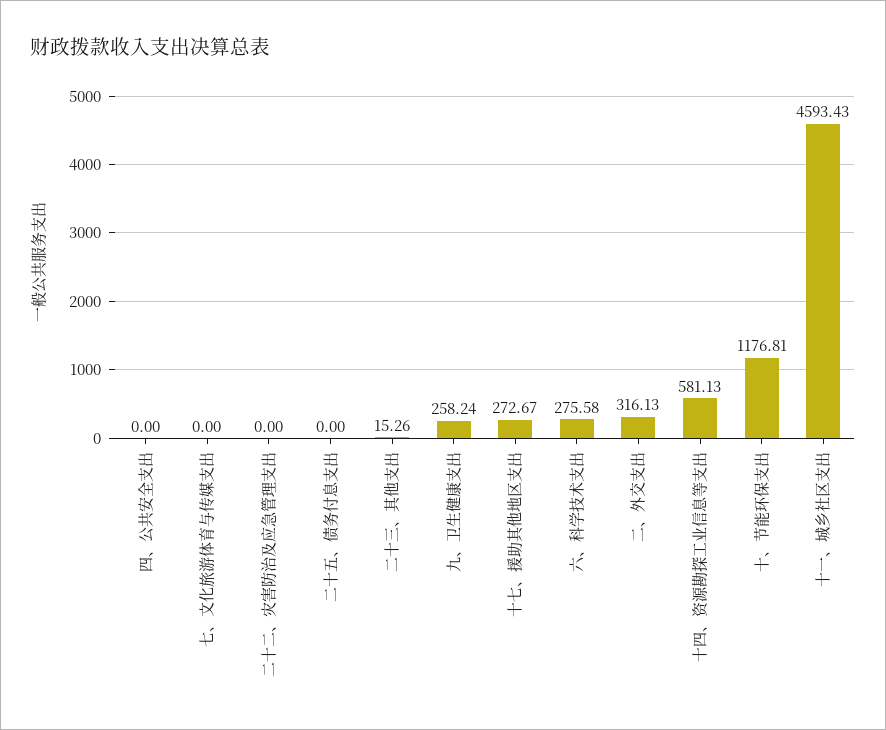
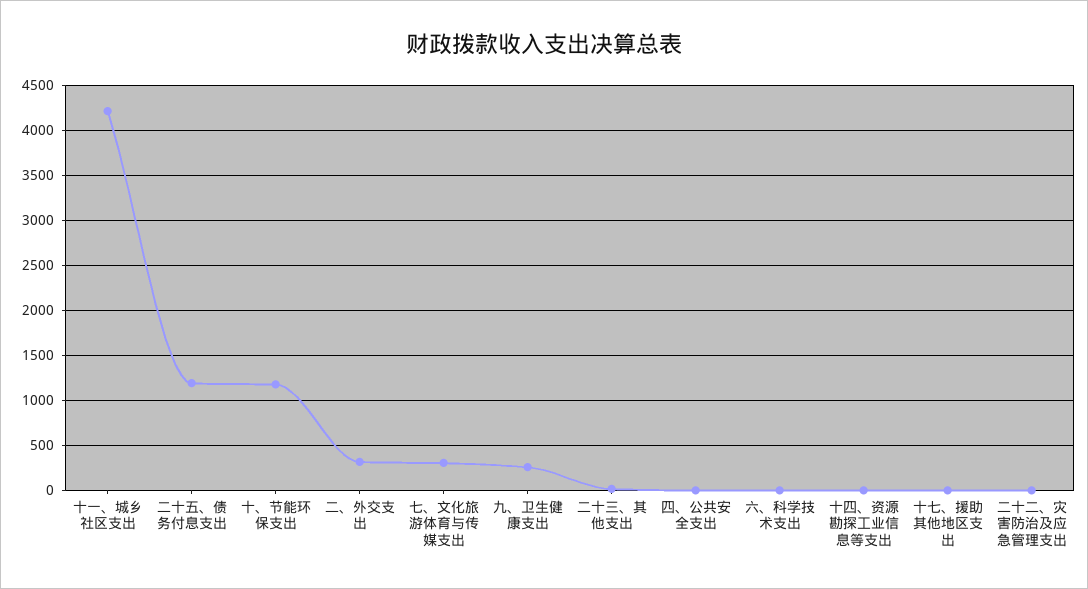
  {
    "四、公共安全支出": 0,
-   "七、文化旅游体育与传媒支出": 0,
+   "七、文化旅游体育与传媒支出": 300,
    "二十二、灾害防治及应急管理支出": 0,
-   "二十五、债务付息支出": 0,
+   "二十五、债务付息支出": 1200,
    "二十三、其他支出": 15.26,
    "九、卫生健康支出": 258.24,
-   "十七、援助其他地区支出": 272.67,
+   "十七、援助其他地区支出": 0,
-   "六、科学技术支出": 275.58,
+   "六、科学技术支出": 0,
    "二、外交支出": 316.13,
-   "十四、资源勘探工业信息等支出": 581.13,
+   "十四、资源勘探工业信息等支出": 0,
    "十、节能环保支出": 1176.81,
-   "十一、城乡社区支出": 4593.43
+   "十一、城乡社区支出": 4200
  }

